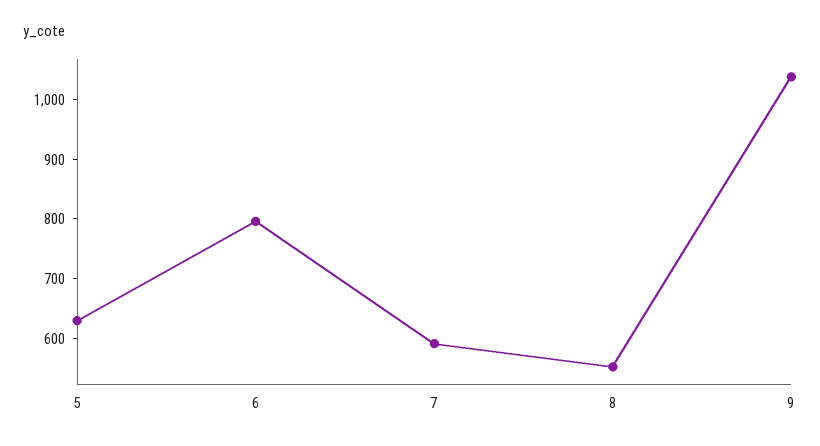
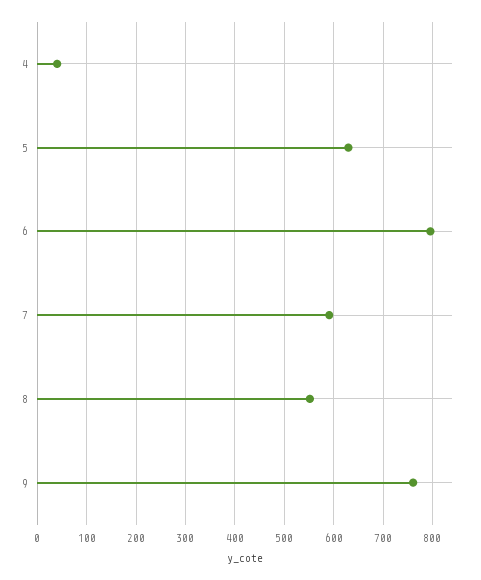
  {
    "5": 620,
    "6": 800,
    "7": 600,
    "8": 560,
-   "9": 1040
+   "9": 760,
+   "4": 40
  }

